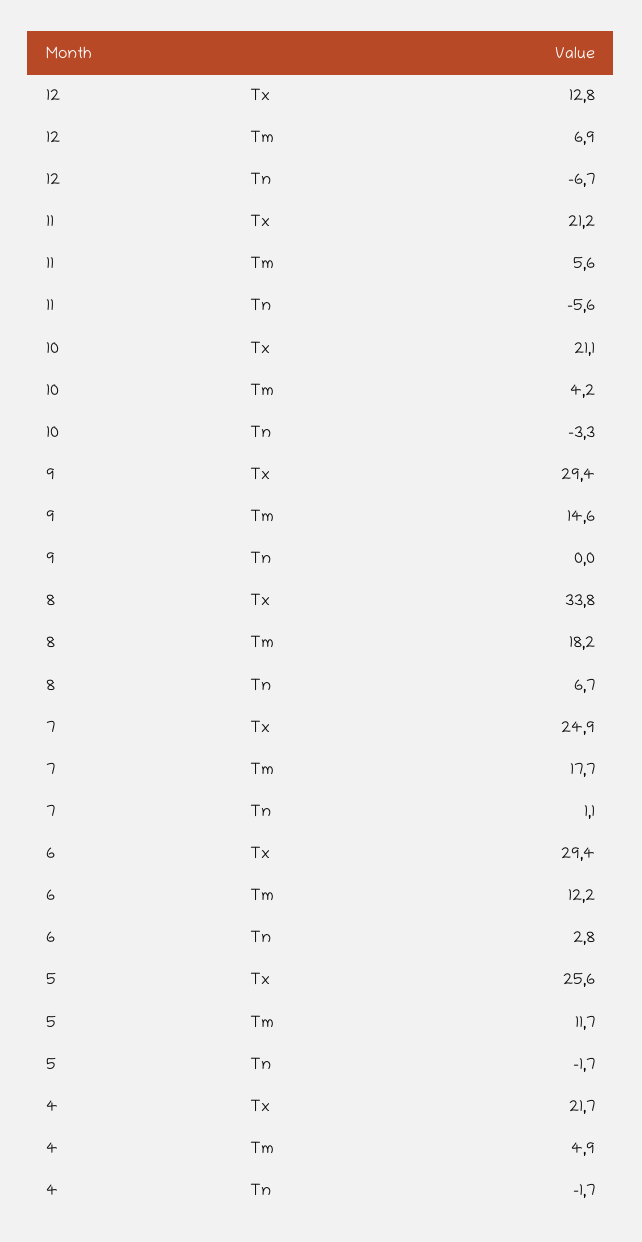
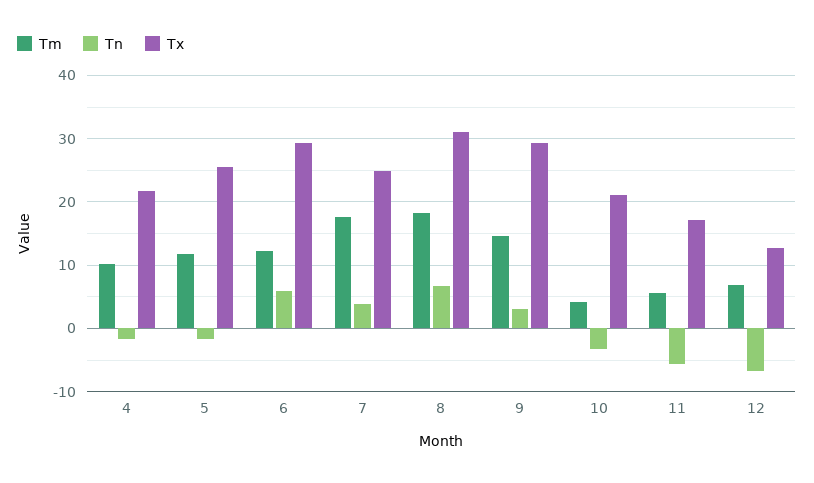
  {
    "Tx": {
      "12": 12.8,
-     "11": 21.2,
+     "11": 17,
      "10": 21.1,
      "9": 29.4,
-     "8": 33.8,
+     "8": 31,
      "7": 24.9,
      "6": 29.4,
      "5": 25.6,
      "4": 21.7
    },
    "Tm": {
      "12": 6.9,
      "11": 5.6,
      "10": 4.2,
      "9": 14.6,
      "8": 18.2,
      "7": 17.7,
      "6": 12.2,
      "5": 11.7,
-     "4": 4.9
+     "4": 10
    },
    "Tn": {
      "12": -6.7,
      "11": -5.6,
      "10": -3.3,
-     "9": 0,
+     "9": 3,
      "8": 6.7,
-     "7": 1.1,
+     "7": 4,
-     "6": 2.8,
+     "6": 6,
      "5": -1.7,
      "4": -1.7
    }
  }

